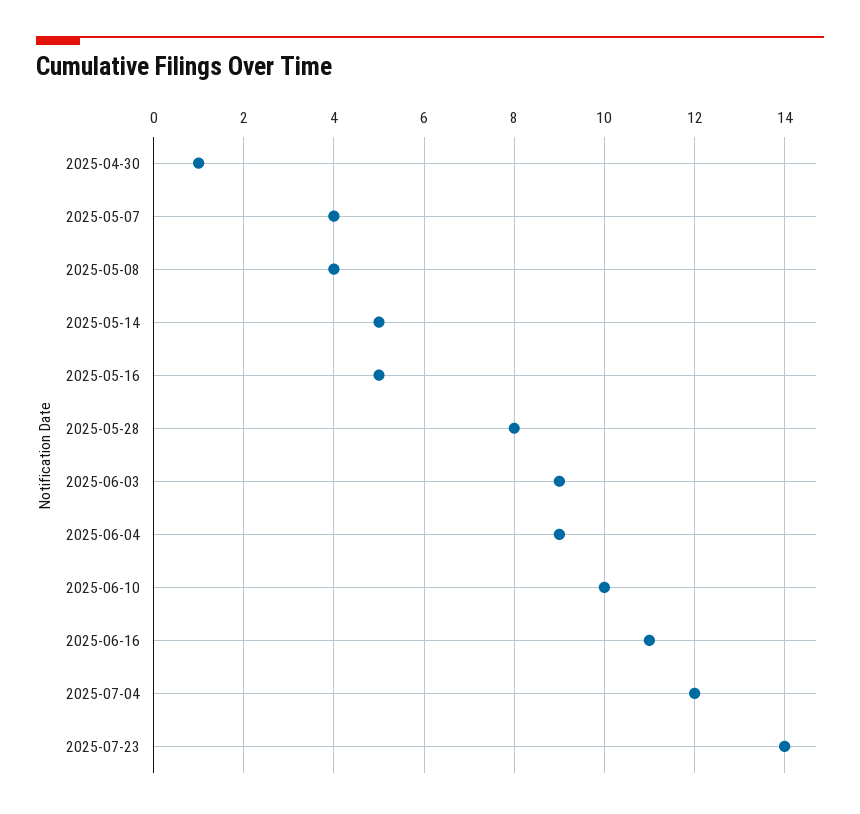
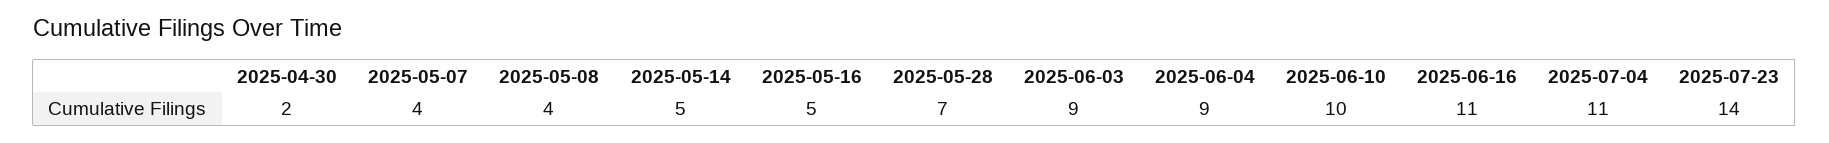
  {
-   "2025-04-30": 1,
+   "2025-04-30": 2,
    "2025-05-07": 4,
    "2025-05-08": 4,
    "2025-05-14": 5,
    "2025-05-16": 5,
-   "2025-05-28": 8,
+   "2025-05-28": 7,
    "2025-06-03": 9,
    "2025-06-04": 9,
    "2025-06-10": 10,
    "2025-06-16": 11,
-   "2025-07-04": 12,
+   "2025-07-04": 11,
    "2025-07-23": 14
  }

